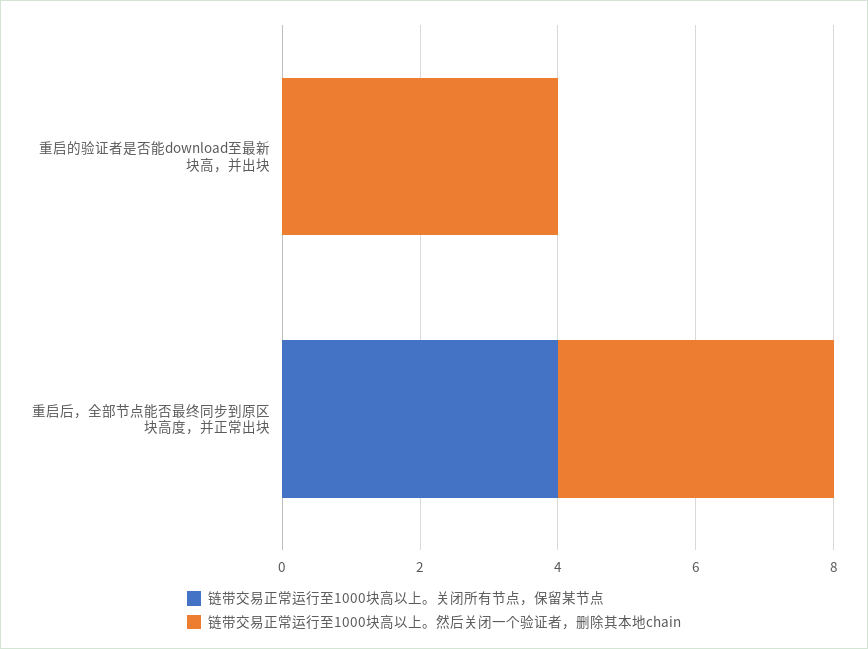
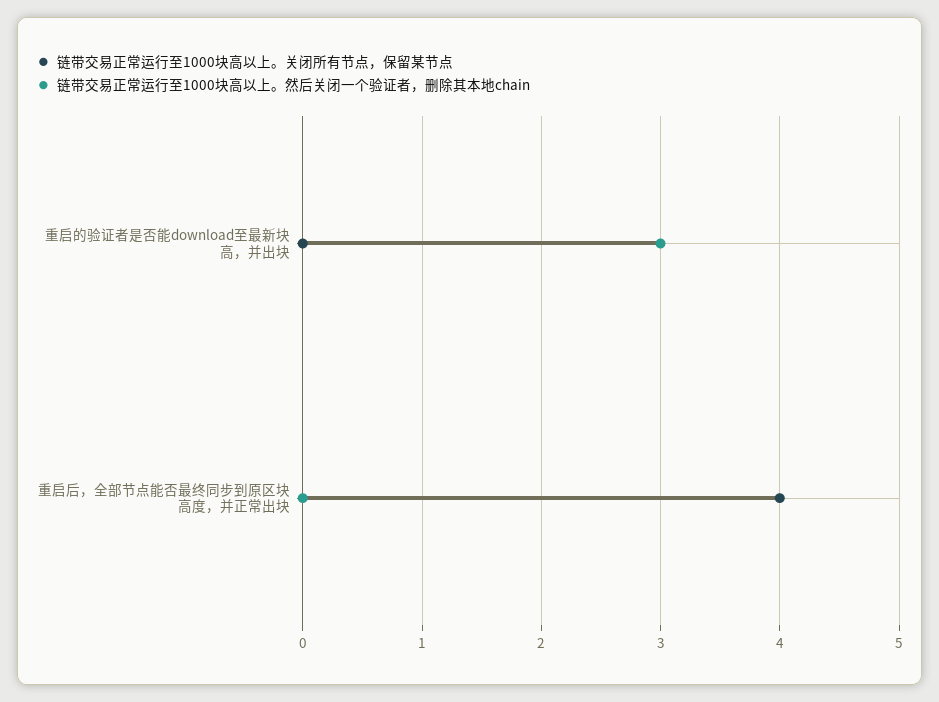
  {
    "链带交易正常运行至1000块高以上。关闭所有节点，保留某节点": {
      "重启的验证者是否能download至最新块高，并出块": 0,
      "重启后，全部节点能否最终同步到原区块高度，并正常出块": 4
    },
    "链带交易正常运行至1000块高以上。然后关闭一个验证者，删除其本地chain": {
-     "重启的验证者是否能download至最新块高，并出块": 4,
+     "重启的验证者是否能download至最新块高，并出块": 3,
-     "重启后，全部节点能否最终同步到原区块高度，并正常出块": 4
+     "重启后，全部节点能否最终同步到原区块高度，并正常出块": 0
    }
  }

